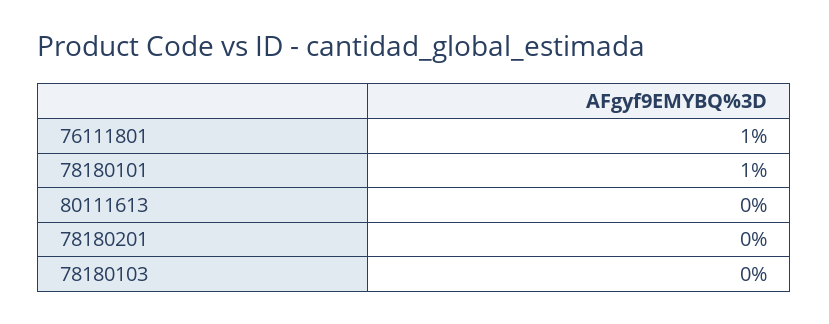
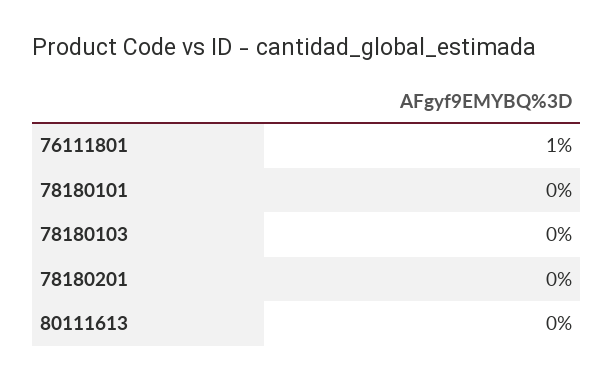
  {
    "76111801": 1,
-   "78180101": 1,
+   "78180101": 0,
    "80111613": 0,
    "78180201": 0,
    "78180103": 0
  }

